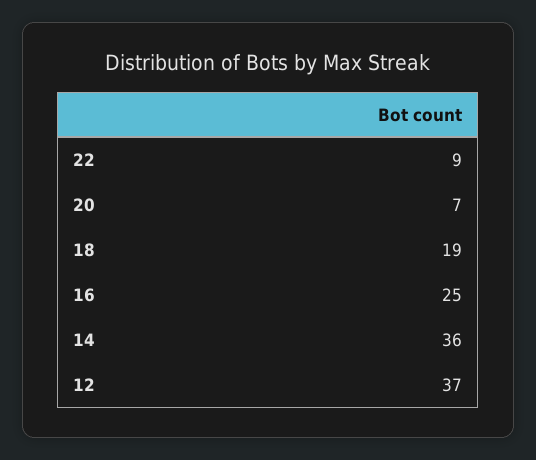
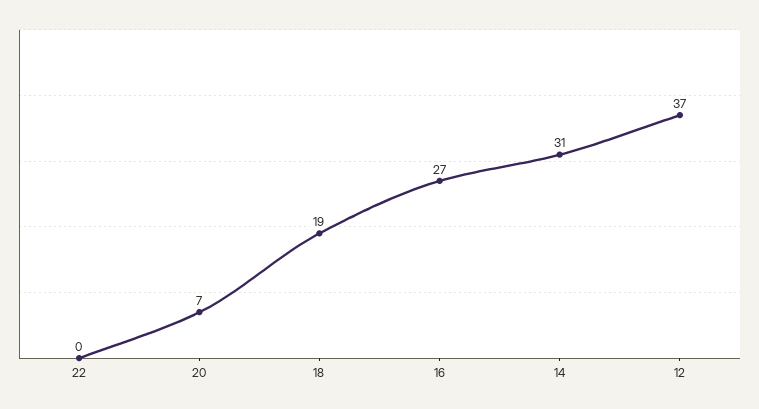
  {
-   "22": 9,
+   "22": 0,
    "20": 7,
    "18": 19,
-   "16": 25,
+   "16": 27,
-   "14": 36,
+   "14": 31,
    "12": 37
  }

